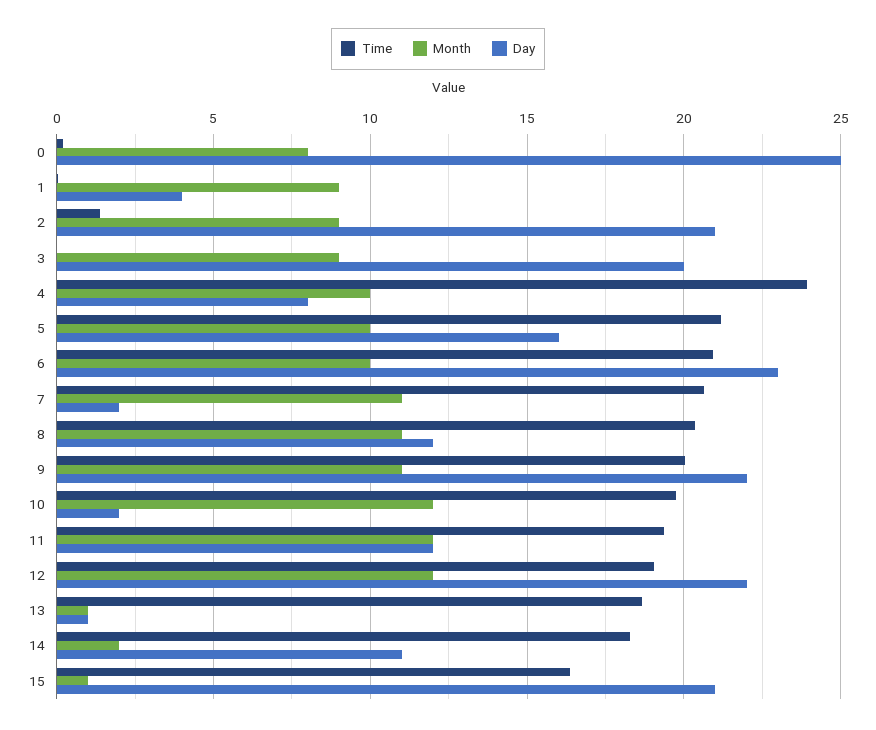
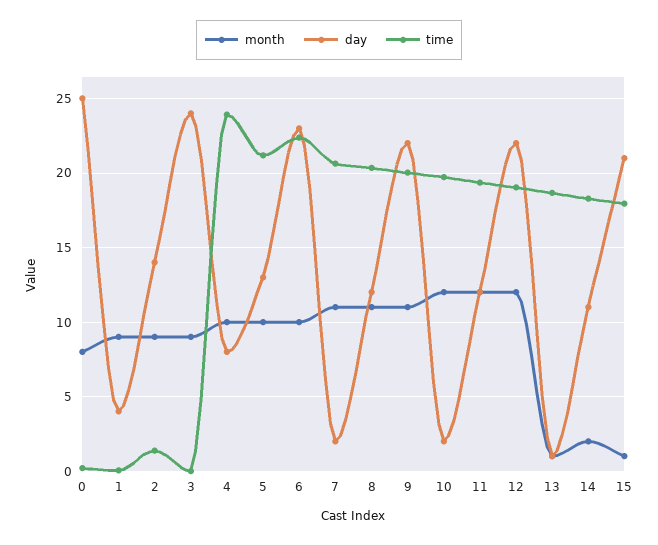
  {
    "Time": {
      "0": 0,
      "1": 0,
      "2": 1.5,
      "3": 0,
      "4": 24,
      "5": 21,
-     "6": 21,
+     "6": 22.5,
      "7": 20.5,
      "8": 20.5,
      "9": 20,
      "10": 19.5,
      "11": 19.5,
      "12": 19,
      "13": 18.5,
      "14": 18.5,
-     "15": 16.5
+     "15": 18
    },
    "Month": {
      "0": 8,
      "1": 9,
      "2": 9,
      "3": 9,
      "4": 10,
      "5": 10,
      "6": 10,
      "7": 11,
      "8": 11,
      "9": 11,
      "10": 12,
      "11": 12,
      "12": 12,
      "13": 1,
      "14": 2,
      "15": 1
    },
    "Day": {
      "0": 25,
      "1": 4,
-     "2": 21,
+     "2": 14,
-     "3": 20,
+     "3": 24,
      "4": 8,
-     "5": 16,
+     "5": 13,
      "6": 23,
      "7": 2,
      "8": 12,
      "9": 22,
      "10": 2,
      "11": 12,
      "12": 22,
      "13": 1,
      "14": 11,
      "15": 21
    }
  }

